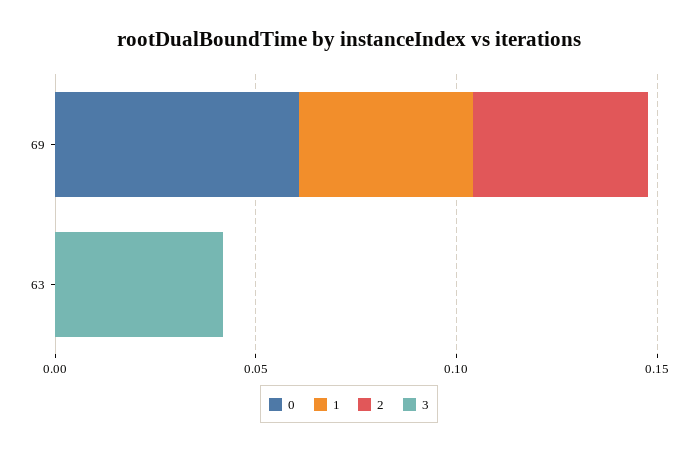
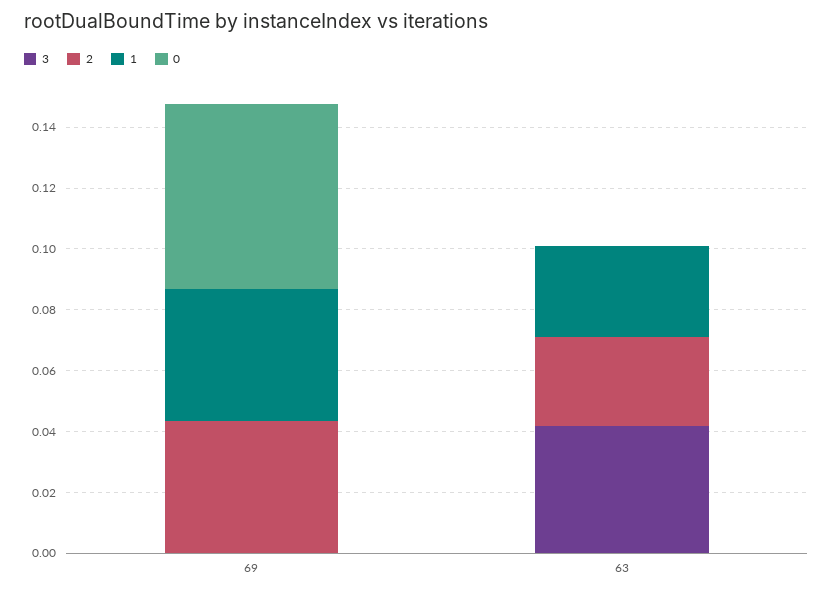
  {
    "0": {
      "69": 0.06,
      "63": 0
    },
    "1": {
      "69": 0.045,
-     "63": 0
+     "63": 0.03
    },
    "2": {
      "69": 0.045,
-     "63": 0
+     "63": 0.03
    },
    "3": {
      "69": 0,
      "63": 0.04
    }
  }

